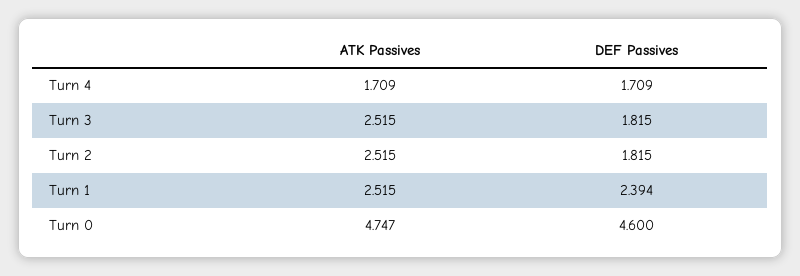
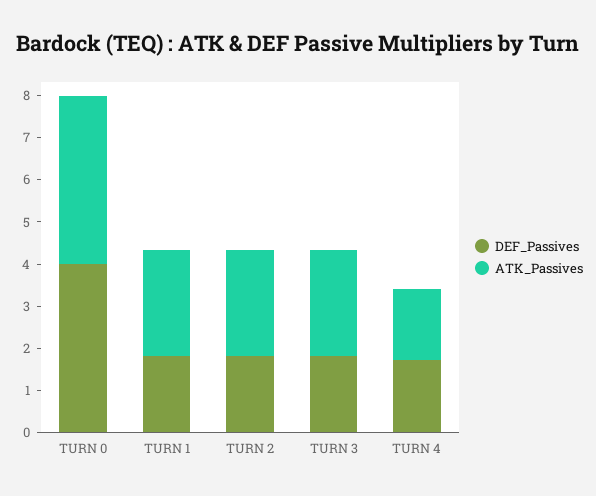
  {
    "ATK Passives": {
      "Turn 4": 1.709,
      "Turn 3": 2.515,
      "Turn 2": 2.515,
      "Turn 1": 2.515,
-     "Turn 0": 4.747
+     "Turn 0": 4
    },
    "DEF Passives": {
      "Turn 4": 1.709,
      "Turn 3": 1.815,
      "Turn 2": 1.815,
-     "Turn 1": 2.394,
+     "Turn 1": 1.8,
-     "Turn 0": 4.6
+     "Turn 0": 4
    }
  }

